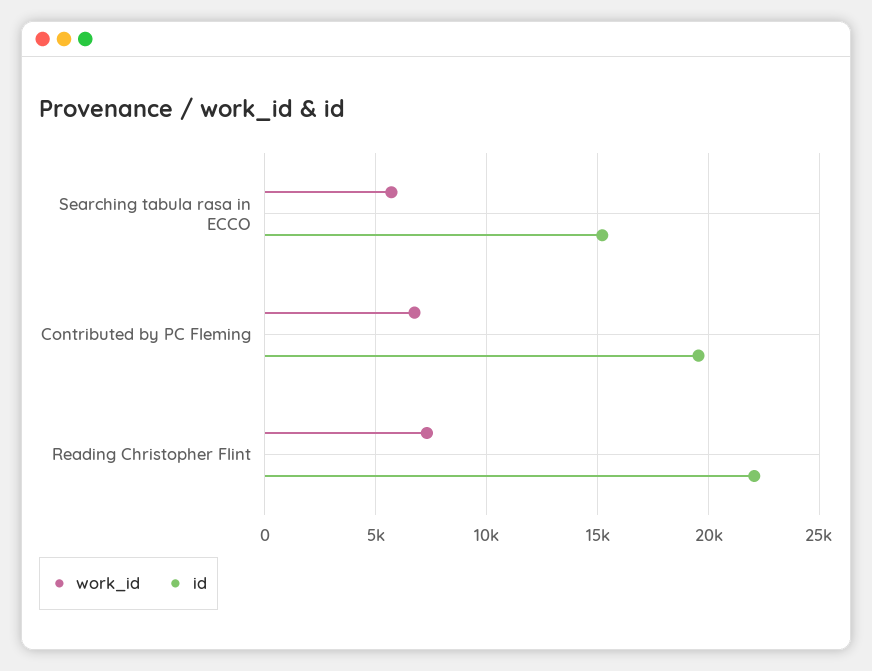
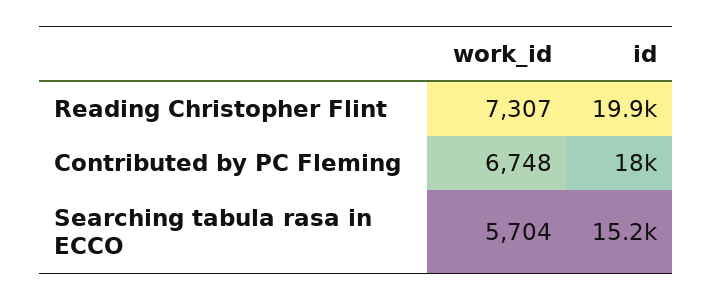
  {
    "work_id": {
      "Searching tabula rasa in ECCO": 5704,
      "Contributed by PC Fleming": 6748,
      "Reading Christopher Flint": 7307
    },
    "id": {
      "Searching tabula rasa in ECCO": 15200,
-     "Contributed by PC Fleming": 19500,
+     "Contributed by PC Fleming": 18000,
-     "Reading Christopher Flint": 22000
+     "Reading Christopher Flint": 19900
    }
  }

